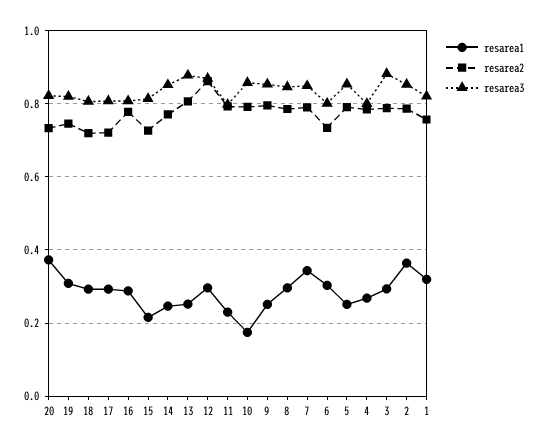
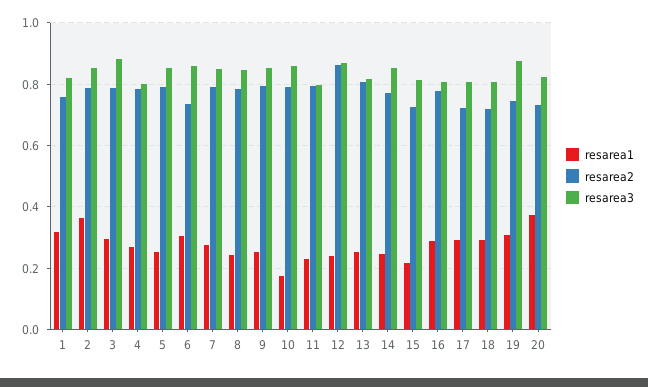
  {
    "resarea1": {
      "20": 0.38,
      "19": 0.3,
      "18": 0.3,
      "17": 0.3,
      "16": 0.28,
      "15": 0.22,
      "14": 0.24,
      "13": 0.26,
-     "12": 0.3,
+     "12": 0.24,
      "11": 0.24,
      "10": 0.18,
      "9": 0.26,
-     "8": 0.3,
+     "8": 0.24,
-     "7": 0.34,
+     "7": 0.28,
      "6": 0.3,
      "5": 0.26,
      "4": 0.26,
      "3": 0.3,
      "2": 0.36,
      "1": 0.32
    },
    "resarea2": {
      "20": 0.74,
      "19": 0.74,
      "18": 0.72,
      "17": 0.72,
      "16": 0.78,
      "15": 0.72,
      "14": 0.78,
      "13": 0.8,
      "12": 0.86,
      "11": 0.8,
      "10": 0.8,
      "9": 0.8,
      "8": 0.78,
      "7": 0.8,
      "6": 0.74,
      "5": 0.8,
      "4": 0.78,
      "3": 0.78,
      "2": 0.78,
      "1": 0.76
    },
    "resarea3": {
      "20": 0.82,
-     "19": 0.82,
+     "19": 0.88,
      "18": 0.8,
      "17": 0.8,
      "16": 0.8,
      "15": 0.82,
      "14": 0.86,
-     "13": 0.88,
+     "13": 0.82,
      "12": 0.86,
      "11": 0.8,
      "10": 0.86,
      "9": 0.86,
      "8": 0.84,
      "7": 0.84,
-     "6": 0.8,
+     "6": 0.86,
      "5": 0.86,
      "4": 0.8,
      "3": 0.88,
      "2": 0.86,
      "1": 0.82
    }
  }

